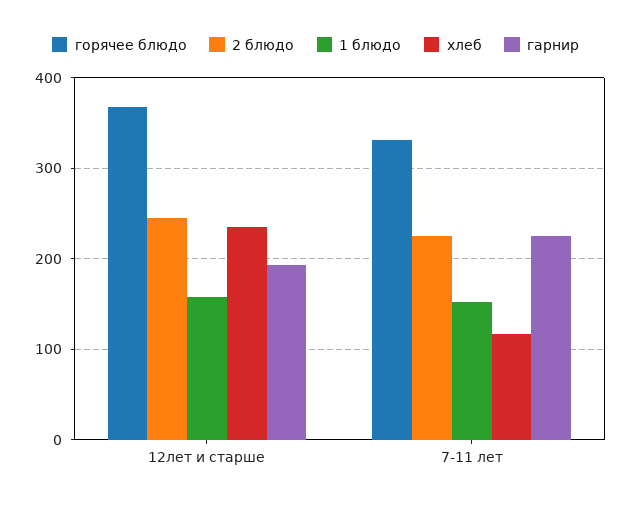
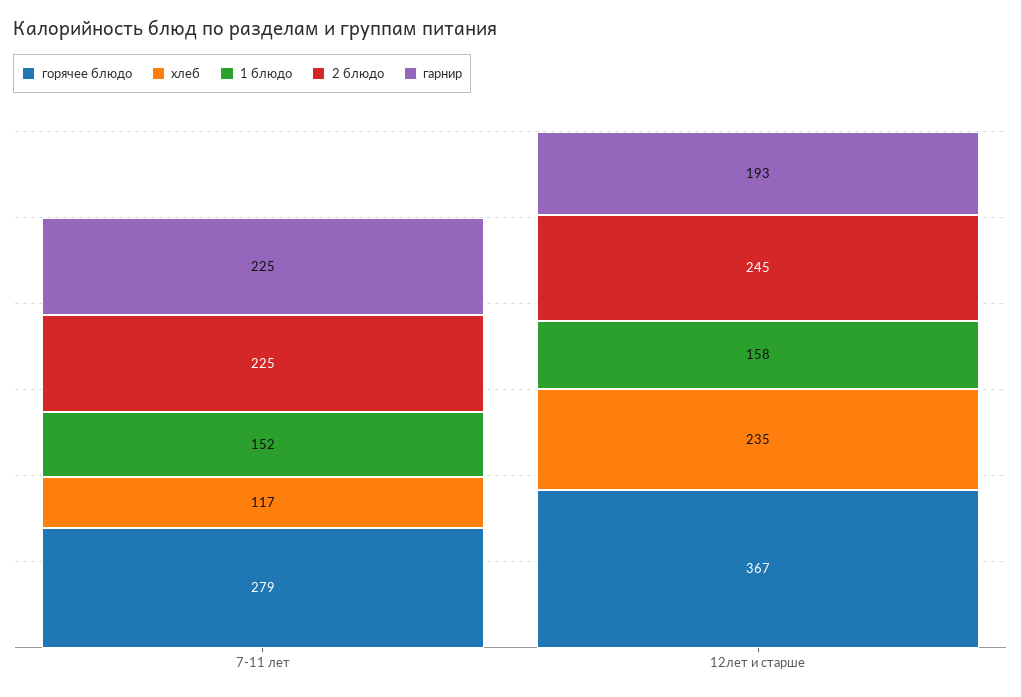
  {
    "горячее блюдо": {
      "12лет и старше": 367,
-     "7-11 лет": 330
+     "7-11 лет": 279
    },
    "2 блюдо": {
      "12лет и старше": 245,
      "7-11 лет": 225
    },
    "1 блюдо": {
      "12лет и старше": 158,
      "7-11 лет": 152
    },
    "хлеб": {
      "12лет и старше": 235,
      "7-11 лет": 117
    },
    "гарнир": {
      "12лет и старше": 193,
      "7-11 лет": 225
    }
  }

